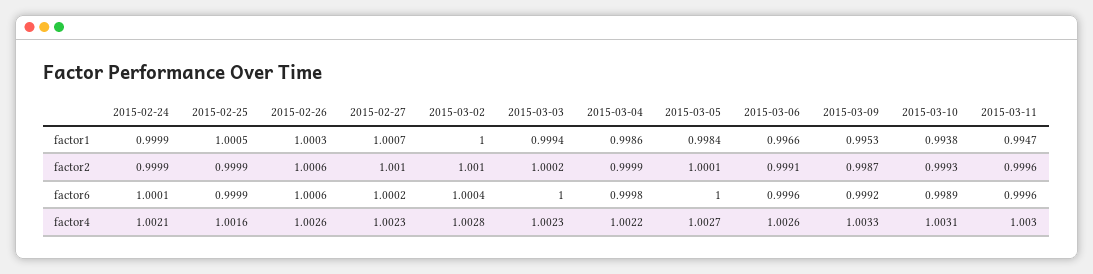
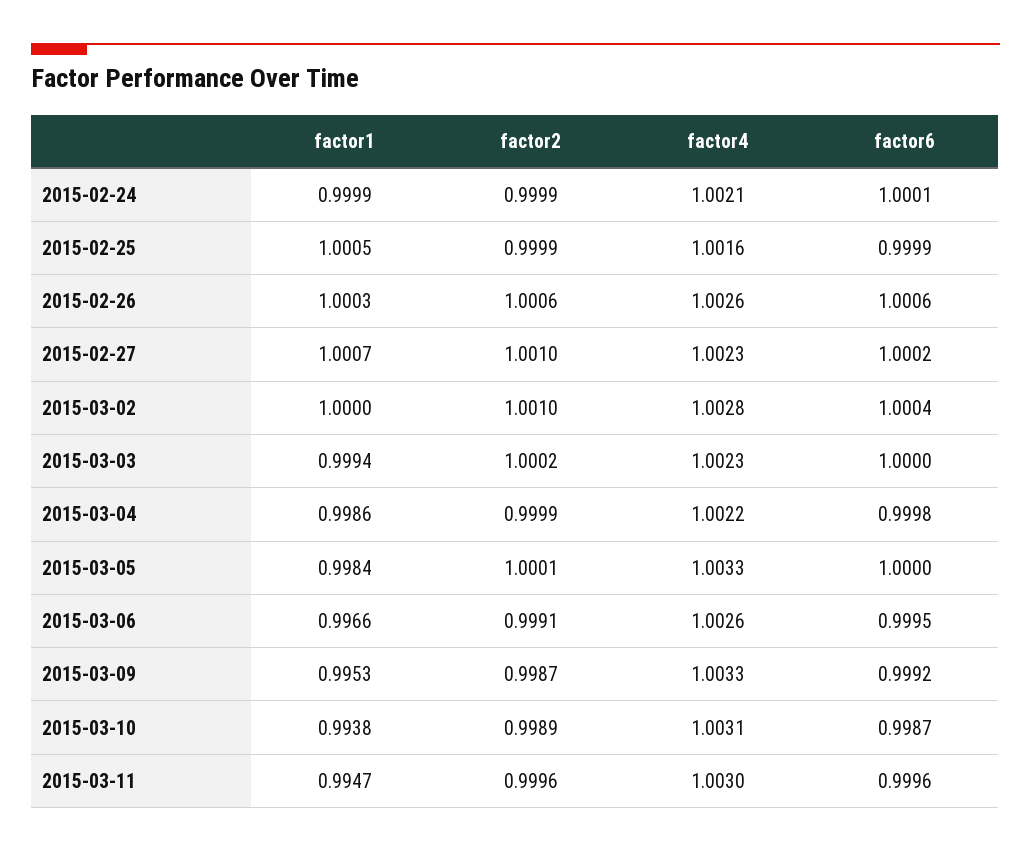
  {
    "2015-02-24": {
      "factor1": 0.9999,
      "factor2": 0.9999,
      "factor6": 1.0001,
      "factor4": 1.0021
    },
    "2015-02-25": {
      "factor1": 1.0005,
      "factor2": 0.9999,
      "factor6": 0.9999,
      "factor4": 1.0016
    },
    "2015-02-26": {
      "factor1": 1.0003,
      "factor2": 1.0006,
      "factor6": 1.0006,
      "factor4": 1.0026
    },
    "2015-02-27": {
      "factor1": 1.0007,
      "factor2": 1.001,
      "factor6": 1.0002,
      "factor4": 1.0023
    },
    "2015-03-02": {
      "factor1": 1,
      "factor2": 1.001,
      "factor6": 1.0004,
      "factor4": 1.0028
    },
    "2015-03-03": {
      "factor1": 0.9994,
      "factor2": 1.0002,
      "factor6": 1,
      "factor4": 1.0023
    },
    "2015-03-04": {
      "factor1": 0.9986,
      "factor2": 0.9999,
      "factor6": 0.9998,
      "factor4": 1.0022
    },
    "2015-03-05": {
      "factor1": 0.9984,
      "factor2": 1.0001,
      "factor6": 1,
-     "factor4": 1.0027
+     "factor4": 1.0033
    },
    "2015-03-06": {
      "factor1": 0.9966,
      "factor2": 0.9991,
-     "factor6": 0.9996,
+     "factor6": 0.9995,
      "factor4": 1.0026
    },
    "2015-03-09": {
      "factor1": 0.9953,
      "factor2": 0.9987,
      "factor6": 0.9992,
      "factor4": 1.0033
    },
    "2015-03-10": {
      "factor1": 0.9938,
-     "factor2": 0.9993,
+     "factor2": 0.9989,
-     "factor6": 0.9989,
+     "factor6": 0.9987,
      "factor4": 1.0031
    },
    "2015-03-11": {
      "factor1": 0.9947,
      "factor2": 0.9996,
      "factor6": 0.9996,
      "factor4": 1.003
    }
  }

